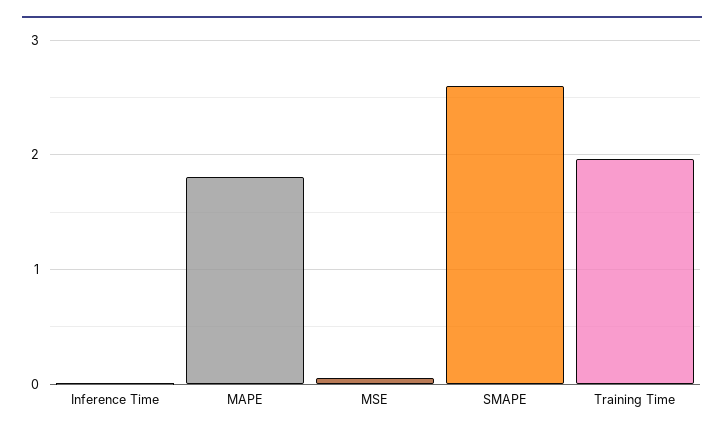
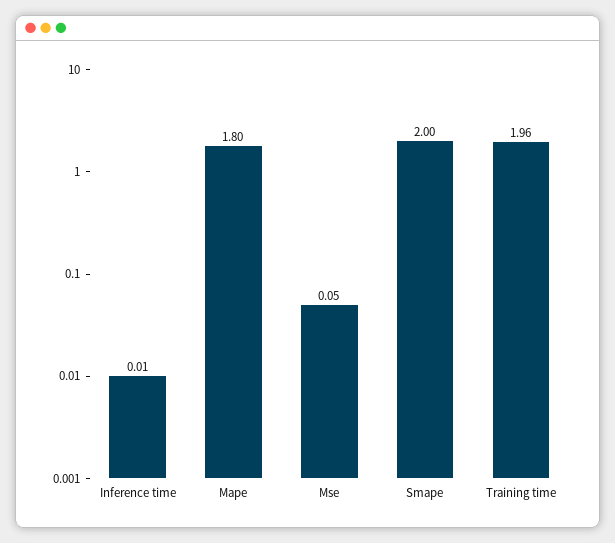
  {
    "Inference Time": 0.01,
    "MAPE": 1.8,
    "MSE": 0.05,
-   "SMAPE": 2.6,
+   "SMAPE": 2,
    "Training Time": 1.96
  }

